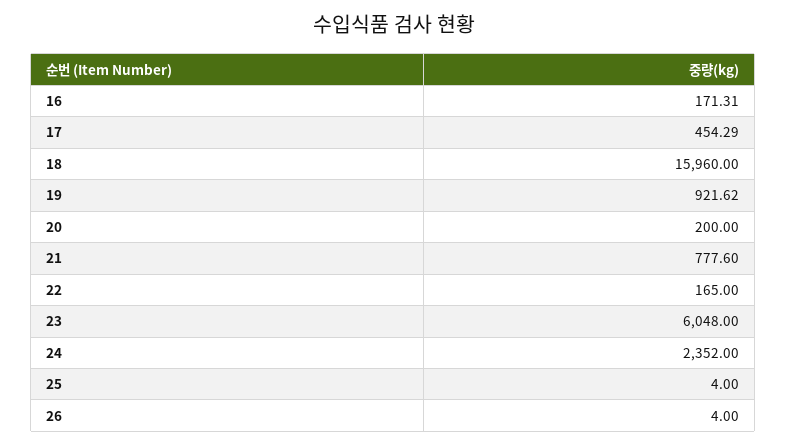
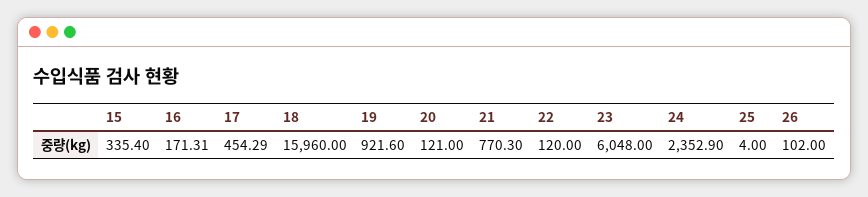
  {
    "16": 171.31,
    "17": 454.29,
    "18": 15960,
-   "19": 921.62,
+   "19": 921.6,
-   "20": 200,
+   "20": 121,
-   "21": 777.6,
+   "21": 770.3,
-   "22": 165,
+   "22": 120,
    "23": 6048,
-   "24": 2352,
+   "24": 2352.9,
    "25": 4,
-   "26": 4
+   "26": 102,
+   "15": 335.4
  }

